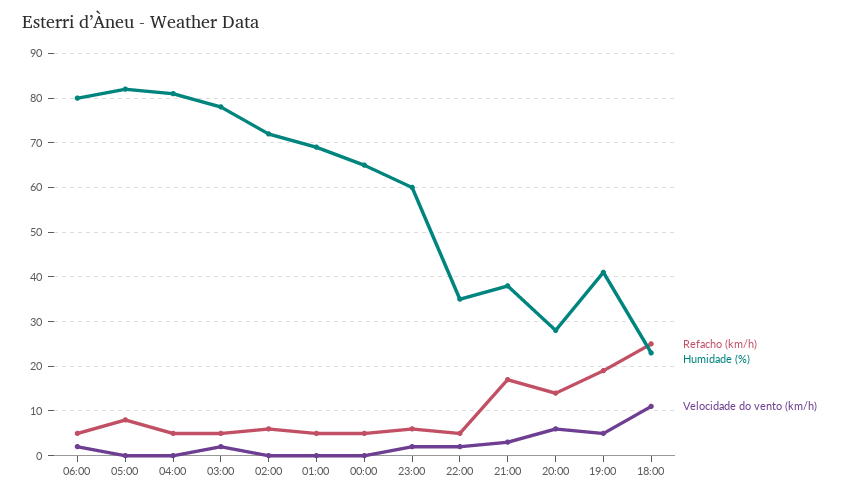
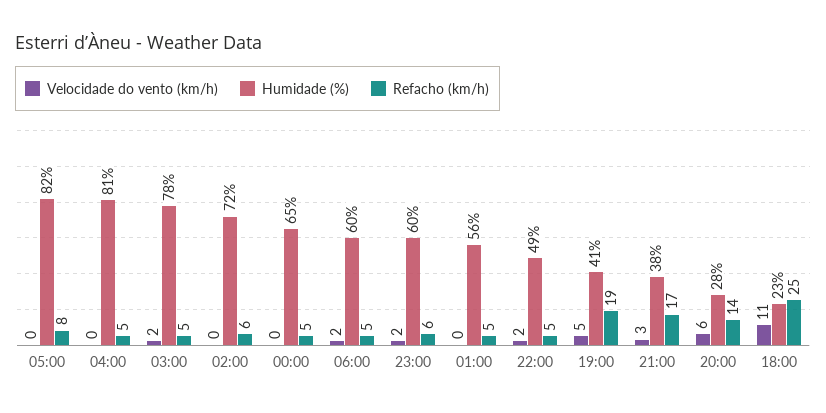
  {
    "Refacho (km/h)": {
      "06:00": 5,
      "05:00": 8,
      "04:00": 5,
      "03:00": 5,
      "02:00": 6,
      "01:00": 5,
      "00:00": 5,
      "23:00": 6,
      "22:00": 5,
      "21:00": 17,
      "20:00": 14,
      "19:00": 19,
      "18:00": 25
    },
    "Humidade (%)": {
-     "06:00": 80,
+     "06:00": 60,
      "05:00": 82,
      "04:00": 81,
      "03:00": 78,
      "02:00": 72,
-     "01:00": 70,
+     "01:00": 56,
      "00:00": 65,
      "23:00": 60,
-     "22:00": 35,
+     "22:00": 49,
      "21:00": 38,
      "20:00": 28,
      "19:00": 41,
      "18:00": 23
    },
    "Velocidade do vento (km/h)": {
      "06:00": 2,
      "05:00": 0,
      "04:00": 0,
      "03:00": 2,
      "02:00": 0,
      "01:00": 0,
      "00:00": 0,
      "23:00": 2,
      "22:00": 2,
      "21:00": 3,
      "20:00": 6,
      "19:00": 5,
      "18:00": 11
    }
  }

